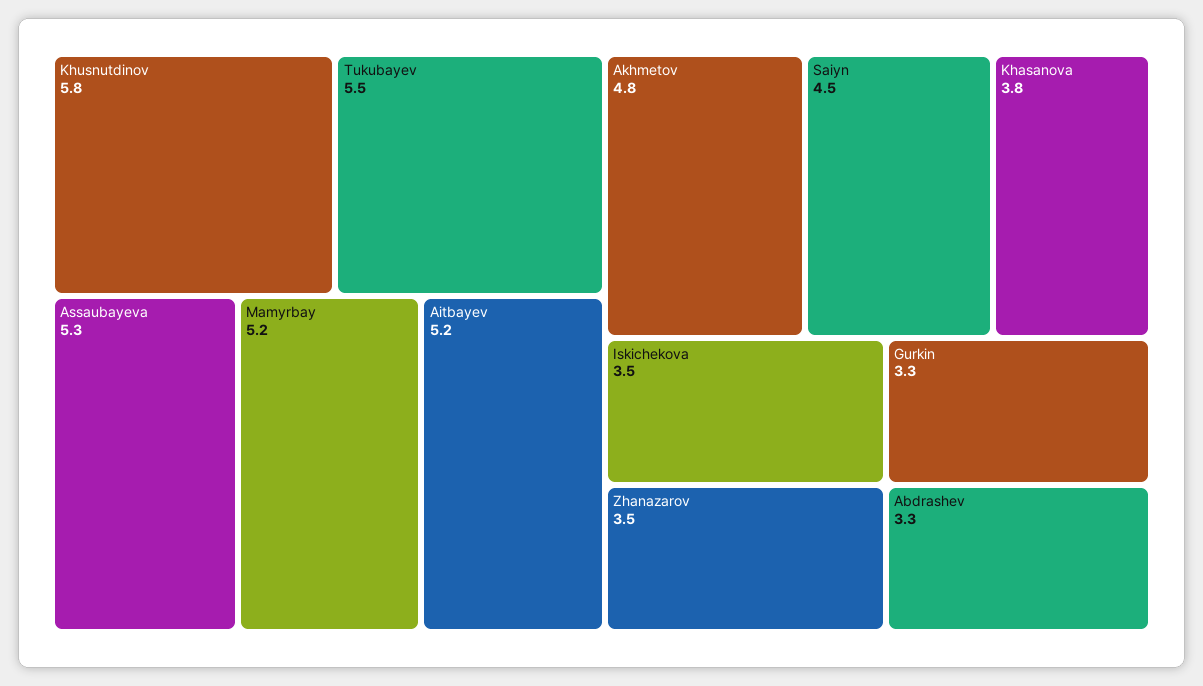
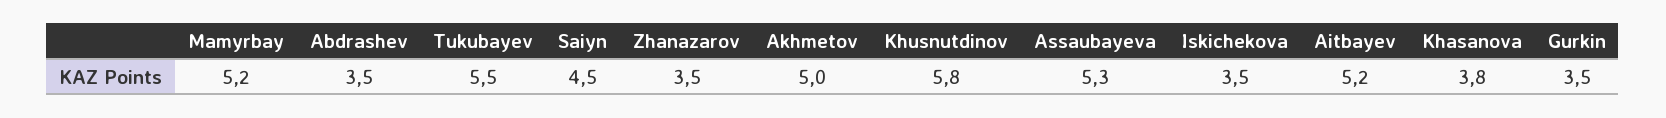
  {
    "Khusnutdinov": 5.8,
    "Tukubayev": 5.5,
    "Assaubayeva": 5.3,
    "Mamyrbay": 5.2,
    "Aitbayev": 5.2,
-   "Akhmetov": 4.8,
+   "Akhmetov": 5,
    "Saiyn": 4.5,
    "Khasanova": 3.8,
    "Iskichekova": 3.5,
    "Zhanazarov": 3.5,
-   "Gurkin": 3.3,
+   "Gurkin": 3.5,
-   "Abdrashev": 3.3
+   "Abdrashev": 3.5
  }

